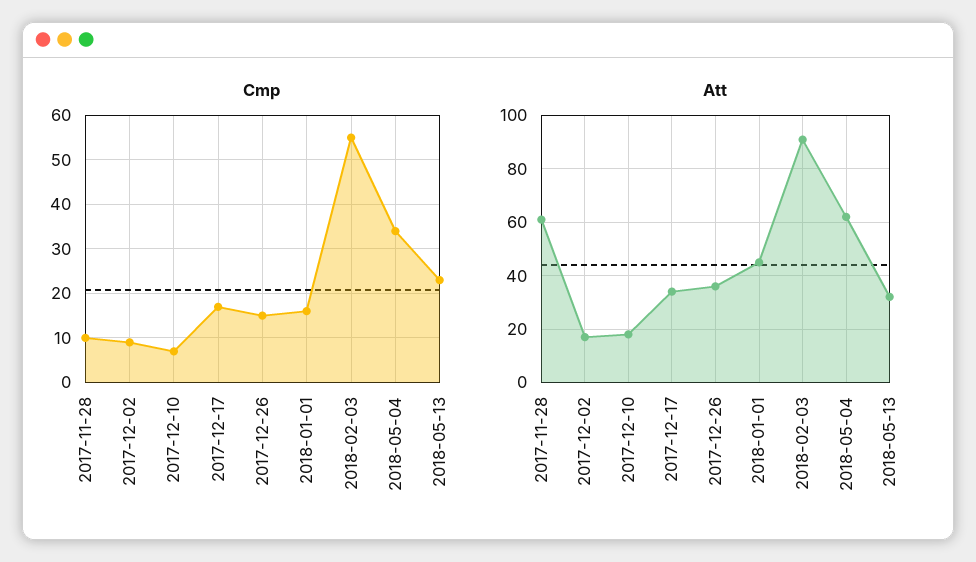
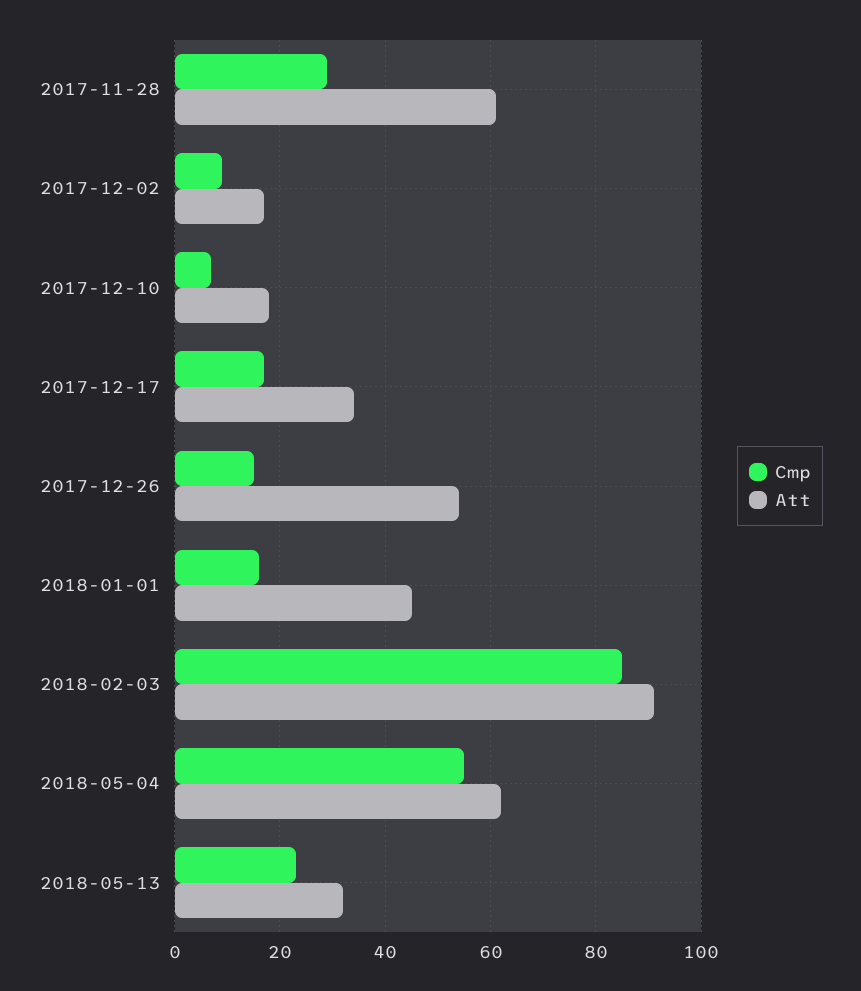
  {
    "Cmp": {
-     "2017-11-28": 10,
+     "2017-11-28": 30,
      "2017-12-02": 10,
      "2017-12-10": 5,
      "2017-12-17": 15,
      "2017-12-26": 15,
      "2018-01-01": 15,
-     "2018-02-03": 55,
+     "2018-02-03": 85,
-     "2018-05-04": 35,
+     "2018-05-04": 55,
      "2018-05-13": 25
    },
    "Att": {
      "2017-11-28": 60,
      "2017-12-02": 15,
      "2017-12-10": 20,
      "2017-12-17": 35,
-     "2017-12-26": 35,
+     "2017-12-26": 55,
      "2018-01-01": 45,
      "2018-02-03": 90,
      "2018-05-04": 60,
      "2018-05-13": 30
    }
  }

